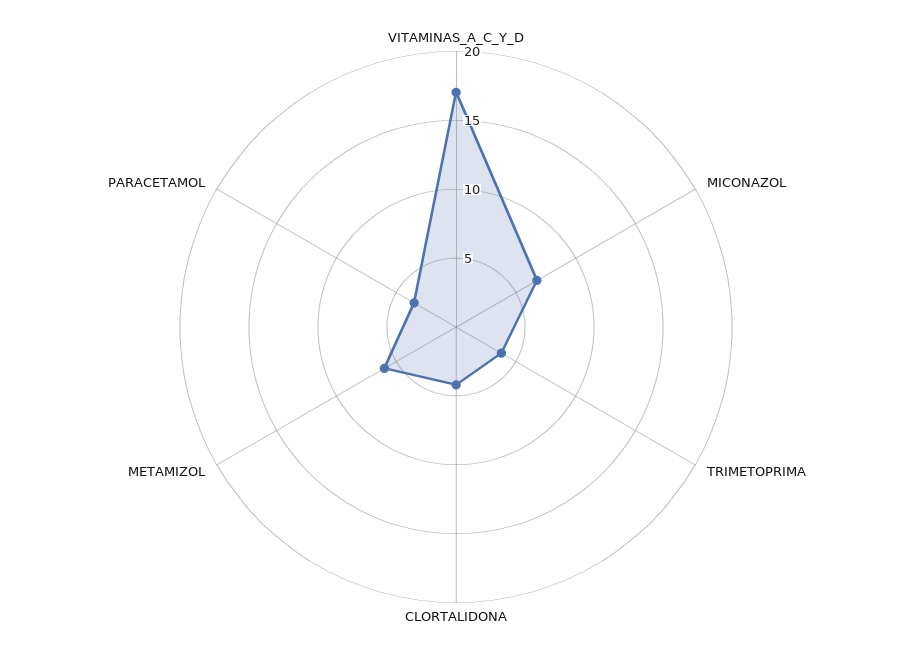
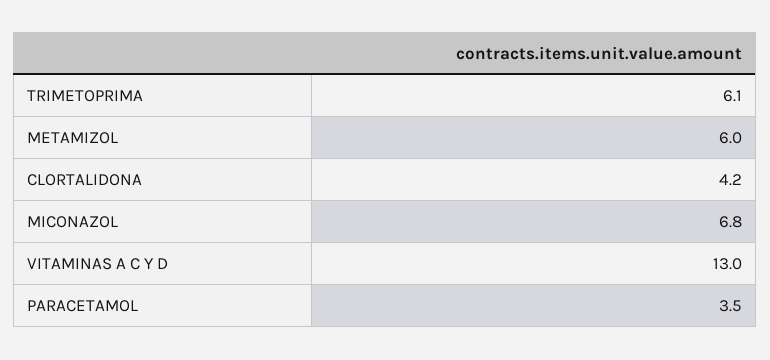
  {
-   "VITAMINAS_A_C_Y_D": 17,
+   "VITAMINAS_A_C_Y_D": 13,
    "MICONAZOL": 6.8,
-   "TRIMETOPRIMA": 4,
+   "TRIMETOPRIMA": 6.1,
    "CLORTALIDONA": 4.2,
    "METAMIZOL": 6,
    "PARACETAMOL": 3.5
  }

